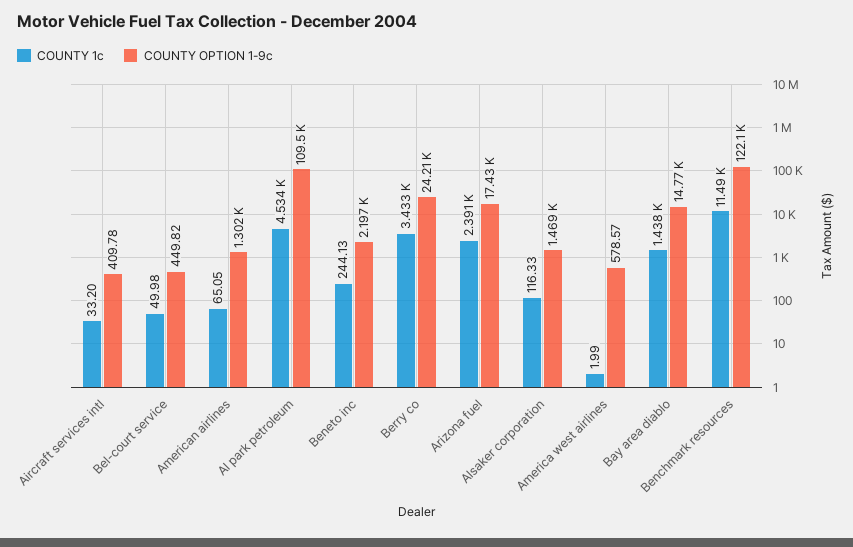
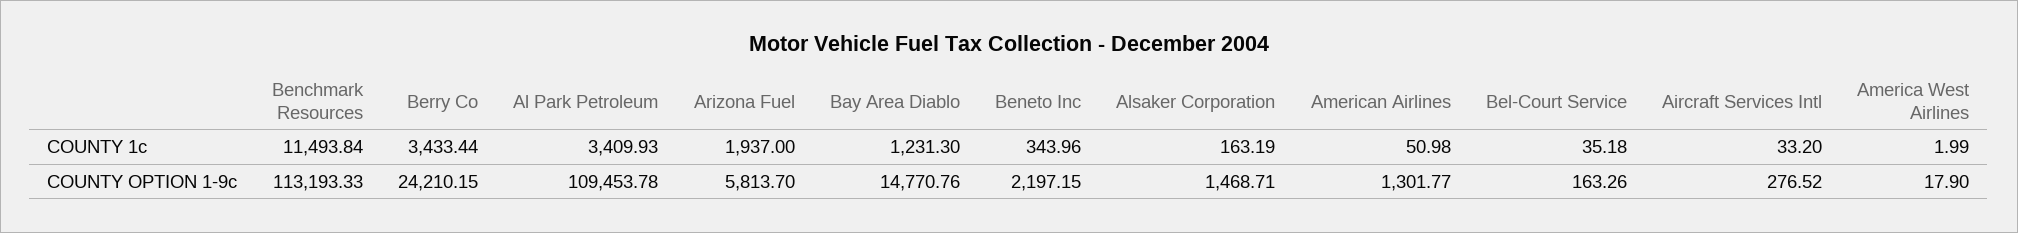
  {
    "COUNTY 1c": {
      "Aircraft services intl": 33.2,
-     "Bel-court service": 49.98,
+     "Bel-court service": 35.18,
-     "American airlines": 65.05,
+     "American airlines": 50.98,
-     "Al park petroleum": 4534,
+     "Al park petroleum": 3409.93,
-     "Beneto inc": 244.13,
+     "Beneto inc": 343.96,
      "Berry co": 3433.44,
-     "Arizona fuel": 2391,
+     "Arizona fuel": 1937,
-     "Alsaker corporation": 116.33,
+     "Alsaker corporation": 163.19,
      "America west airlines": 1.99,
-     "Bay area diablo": 1438,
+     "Bay area diablo": 1231.3,
      "Benchmark resources": 11493.84
    },
    "COUNTY OPTION 1-9c": {
-     "Aircraft services intl": 409.78,
+     "Aircraft services intl": 276.52,
-     "Bel-court service": 449.82,
+     "Bel-court service": 163.26,
      "American airlines": 1301.77,
      "Al park petroleum": 109453.78,
      "Beneto inc": 2197.15,
      "Berry co": 24210.15,
-     "Arizona fuel": 17430,
+     "Arizona fuel": 5813.7,
      "Alsaker corporation": 1468.71,
-     "America west airlines": 578.57,
+     "America west airlines": 17.9,
      "Bay area diablo": 14770.76,
-     "Benchmark resources": 122100
+     "Benchmark resources": 113193.33
    }
  }

